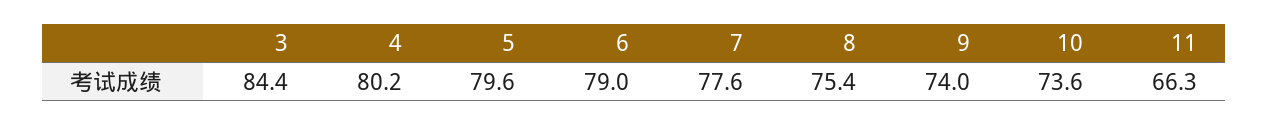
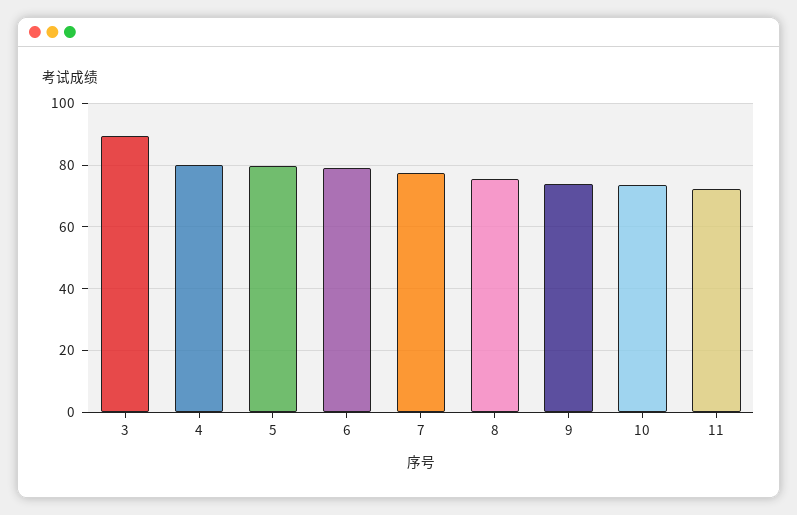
  {
-   "3": 84.4,
+   "3": 90,
    "4": 80.2,
    "5": 79.6,
    "6": 79,
    "7": 77.6,
    "8": 75.4,
    "9": 74,
    "10": 73.6,
-   "11": 66.3
+   "11": 72
  }

